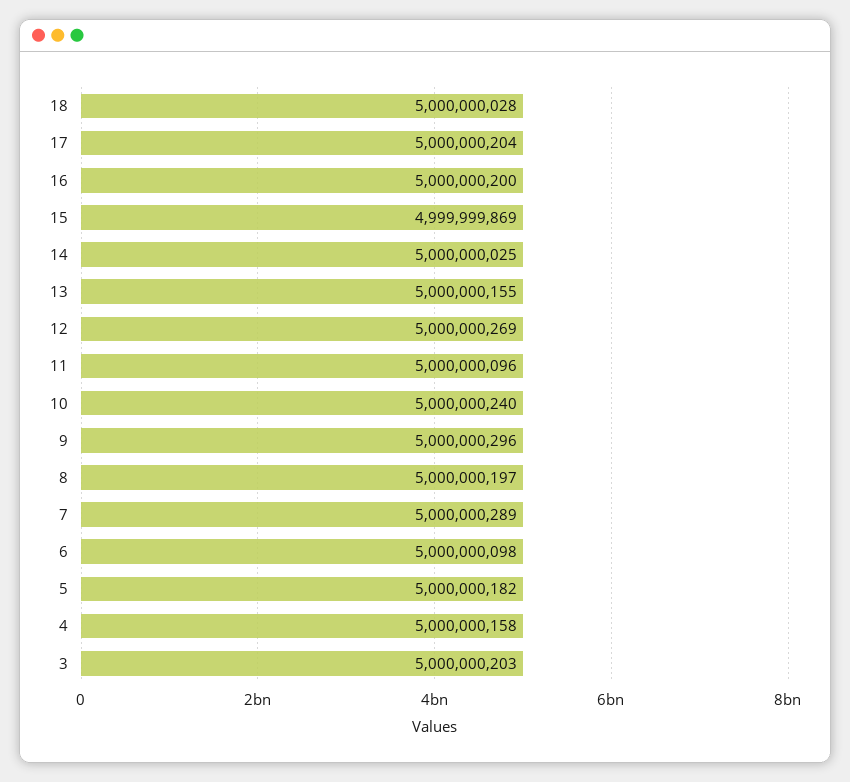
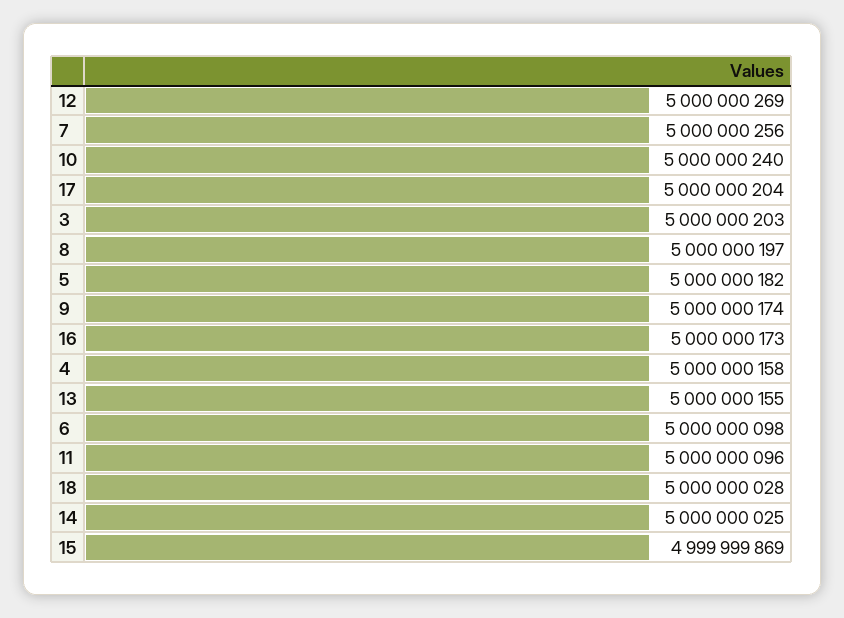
  {
    "18": 5000000028,
    "17": 5000000204,
-   "16": 5000000200,
+   "16": 5000000173,
    "15": 4999999869,
    "14": 5000000025,
    "13": 5000000155,
    "12": 5000000269,
    "11": 5000000096,
    "10": 5000000240,
-   "9": 5000000296,
+   "9": 5000000174,
    "8": 5000000197,
-   "7": 5000000289,
+   "7": 5000000256,
    "6": 5000000098,
    "5": 5000000182,
    "4": 5000000158,
    "3": 5000000203
  }

